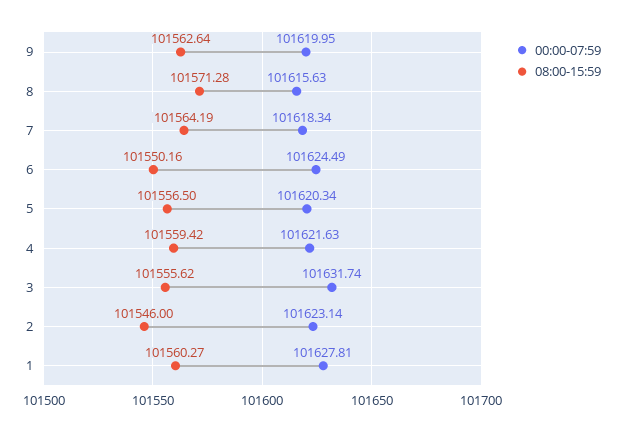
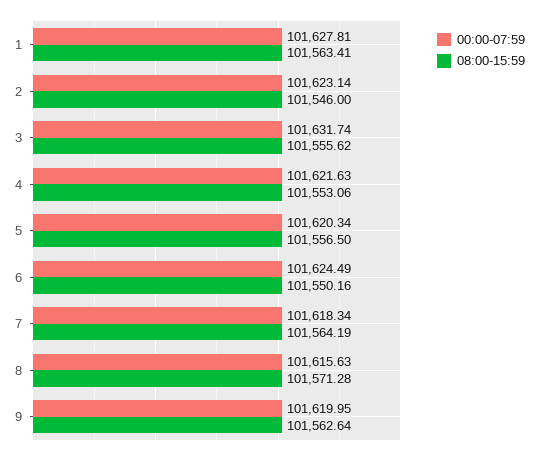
  {
    "00:00-07:59": {
      "9": 101619.95,
      "8": 101615.63,
      "7": 101618.34,
      "6": 101624.49,
      "5": 101620.34,
      "4": 101621.63,
      "3": 101631.74,
      "2": 101623.14,
      "1": 101627.81
    },
    "08:00-15:59": {
      "9": 101562.64,
      "8": 101571.28,
      "7": 101564.19,
      "6": 101550.16,
      "5": 101556.5,
-     "4": 101559.42,
+     "4": 101553.06,
      "3": 101555.62,
      "2": 101546,
-     "1": 101560.27
+     "1": 101563.41
    }
  }

